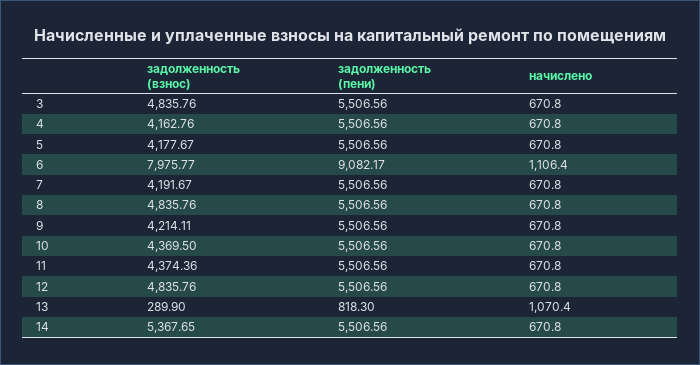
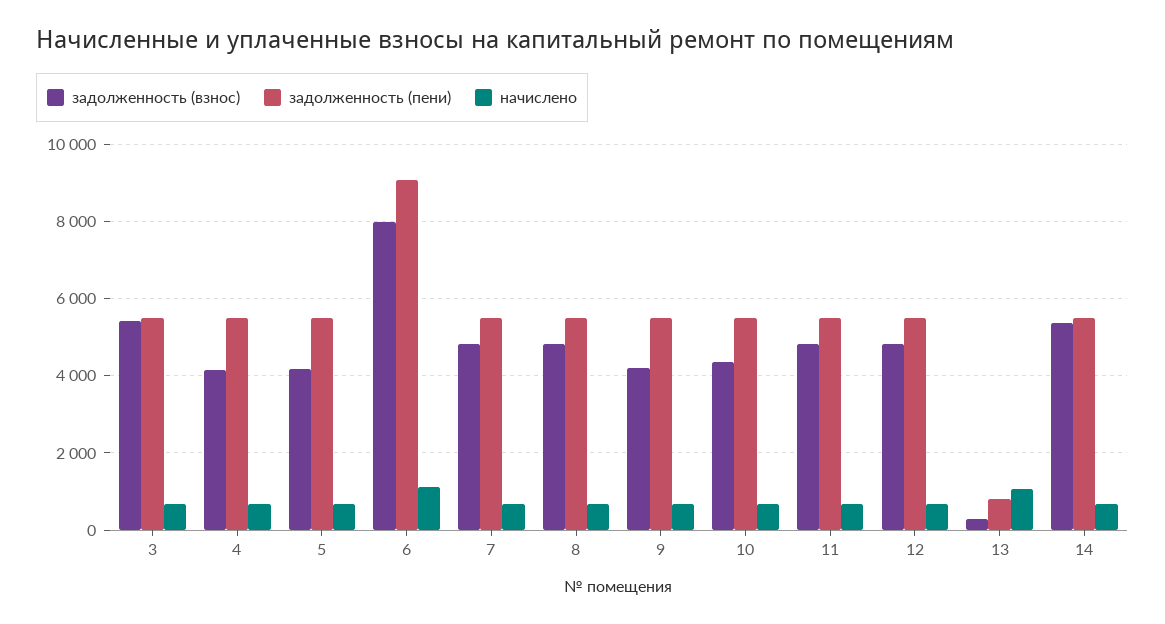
  {
    "задолженность (взнос)": {
-     "3": 4835.76,
+     "3": 5400,
      "4": 4162.76,
      "5": 4177.67,
      "6": 7975.77,
-     "7": 4191.67,
+     "7": 4800,
      "8": 4835.76,
      "9": 4214.11,
      "10": 4369.5,
-     "11": 4374.36,
+     "11": 4800,
      "12": 4835.76,
      "13": 289.9,
      "14": 5367.65
    },
    "задолженность (пени)": {
      "3": 5506.56,
      "4": 5506.56,
      "5": 5506.56,
      "6": 9082.17,
      "7": 5506.56,
      "8": 5506.56,
      "9": 5506.56,
      "10": 5506.56,
      "11": 5506.56,
      "12": 5506.56,
      "13": 818.3,
      "14": 5506.56
    },
    "начислено": {
      "3": 670.8,
      "4": 670.8,
      "5": 670.8,
      "6": 1106.4,
      "7": 670.8,
      "8": 670.8,
      "9": 670.8,
      "10": 670.8,
      "11": 670.8,
      "12": 670.8,
      "13": 1070.4,
      "14": 670.8
    }
  }

